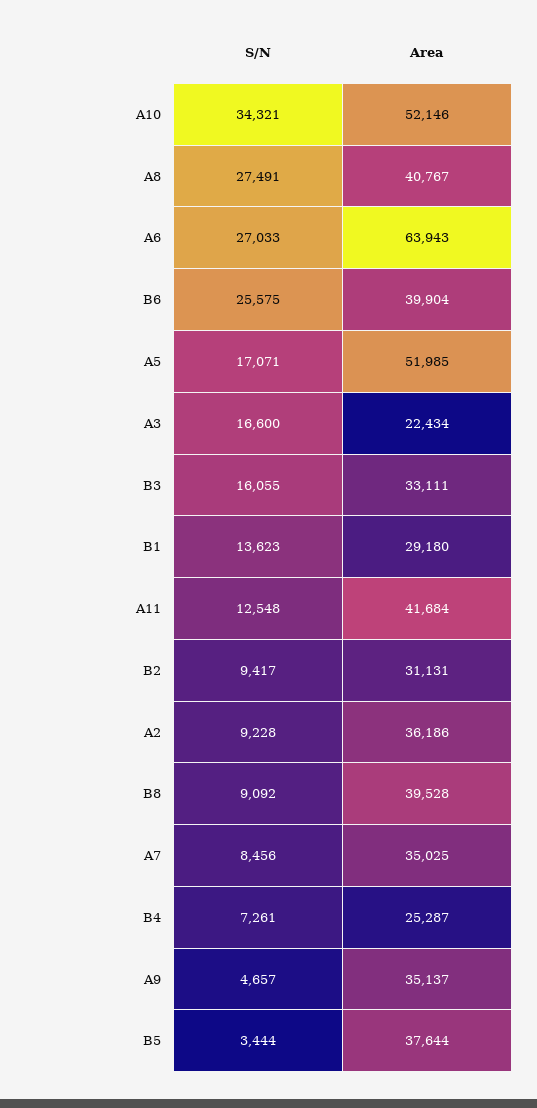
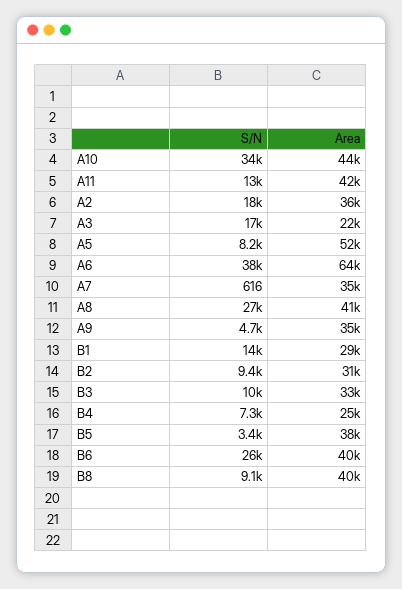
  {
    "S/N": {
      "A10": 34321,
      "A8": 27491,
-     "A6": 27033,
+     "A6": 38000,
      "B6": 25575,
-     "A5": 17071,
+     "A5": 8200,
      "A3": 16600,
-     "B3": 16055,
+     "B3": 10000,
      "B1": 13623,
      "A11": 12548,
      "B2": 9417,
-     "A2": 9228,
+     "A2": 18000,
      "B8": 9092,
-     "A7": 8456,
+     "A7": 616,
      "B4": 7261,
      "A9": 4657,
      "B5": 3444
    },
    "Area": {
-     "A10": 52146,
+     "A10": 44000,
      "A8": 40767,
      "A6": 63943,
      "B6": 39904,
      "A5": 51985,
      "A3": 22434,
      "B3": 33111,
      "B1": 29180,
      "A11": 41684,
      "B2": 31131,
      "A2": 36186,
      "B8": 39528,
      "A7": 35025,
      "B4": 25287,
      "A9": 35137,
      "B5": 37644
    }
  }

